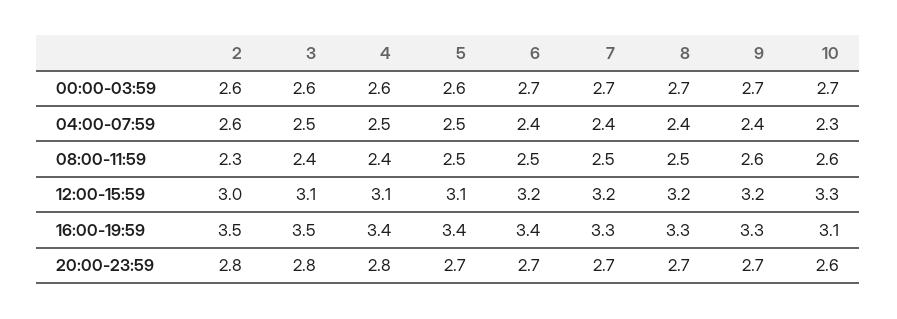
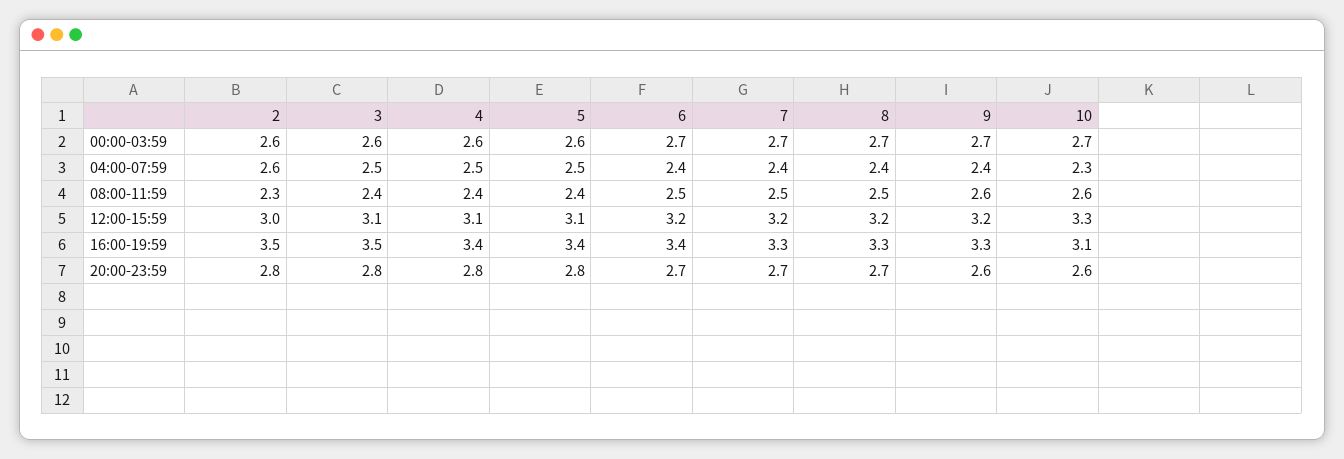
  {
    "2": {
      "00:00-03:59": 2.6,
      "04:00-07:59": 2.6,
      "08:00-11:59": 2.3,
      "12:00-15:59": 3,
      "16:00-19:59": 3.5,
      "20:00-23:59": 2.8
    },
    "3": {
      "00:00-03:59": 2.6,
      "04:00-07:59": 2.5,
      "08:00-11:59": 2.4,
      "12:00-15:59": 3.1,
      "16:00-19:59": 3.5,
      "20:00-23:59": 2.8
    },
    "4": {
      "00:00-03:59": 2.6,
      "04:00-07:59": 2.5,
      "08:00-11:59": 2.4,
      "12:00-15:59": 3.1,
      "16:00-19:59": 3.4,
      "20:00-23:59": 2.8
    },
    "5": {
      "00:00-03:59": 2.6,
      "04:00-07:59": 2.5,
-     "08:00-11:59": 2.5,
+     "08:00-11:59": 2.4,
      "12:00-15:59": 3.1,
      "16:00-19:59": 3.4,
-     "20:00-23:59": 2.7
+     "20:00-23:59": 2.8
    },
    "6": {
      "00:00-03:59": 2.7,
      "04:00-07:59": 2.4,
      "08:00-11:59": 2.5,
      "12:00-15:59": 3.2,
      "16:00-19:59": 3.4,
      "20:00-23:59": 2.7
    },
    "7": {
      "00:00-03:59": 2.7,
      "04:00-07:59": 2.4,
      "08:00-11:59": 2.5,
      "12:00-15:59": 3.2,
      "16:00-19:59": 3.3,
      "20:00-23:59": 2.7
    },
    "8": {
      "00:00-03:59": 2.7,
      "04:00-07:59": 2.4,
      "08:00-11:59": 2.5,
      "12:00-15:59": 3.2,
      "16:00-19:59": 3.3,
      "20:00-23:59": 2.7
    },
    "9": {
      "00:00-03:59": 2.7,
      "04:00-07:59": 2.4,
      "08:00-11:59": 2.6,
      "12:00-15:59": 3.2,
      "16:00-19:59": 3.3,
-     "20:00-23:59": 2.7
+     "20:00-23:59": 2.6
    },
    "10": {
      "00:00-03:59": 2.7,
      "04:00-07:59": 2.3,
      "08:00-11:59": 2.6,
      "12:00-15:59": 3.3,
      "16:00-19:59": 3.1,
      "20:00-23:59": 2.6
    }
  }

